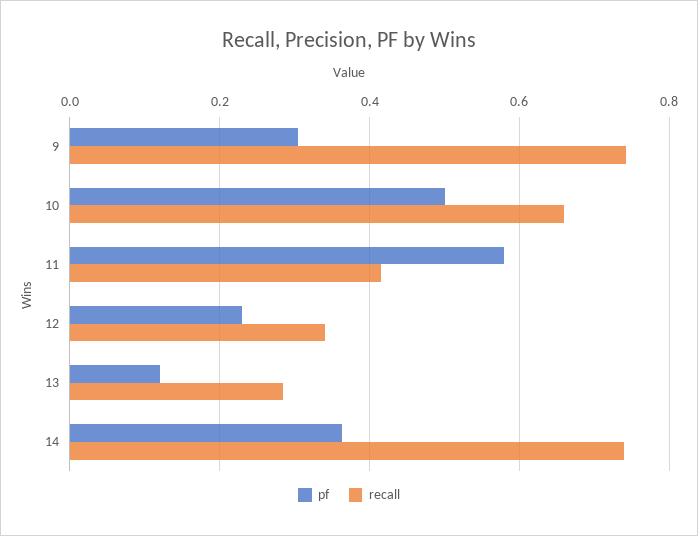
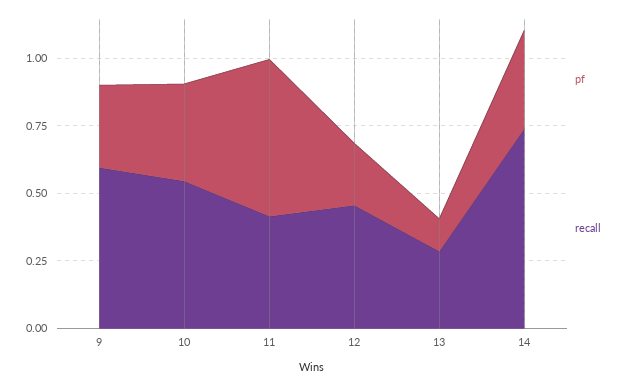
  {
    "pf": {
      "9": 0.3,
-     "10": 0.5,
+     "10": 0.35,
      "11": 0.58,
      "12": 0.24,
      "13": 0.12,
      "14": 0.36
    },
    "recall": {
-     "9": 0.74,
+     "9": 0.6,
-     "10": 0.66,
+     "10": 0.55,
      "11": 0.42,
-     "12": 0.34,
+     "12": 0.45,
      "13": 0.28,
      "14": 0.74
    }
  }

